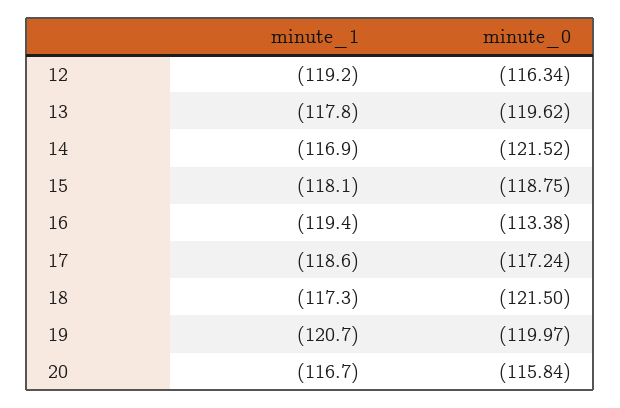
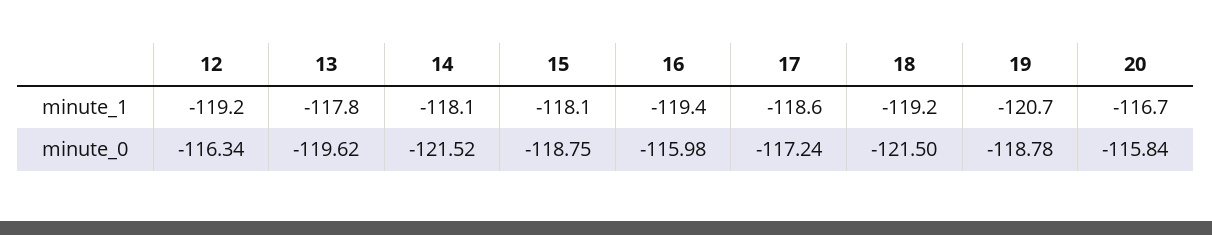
  {
    "minute_1": {
      "12": -119.2,
      "13": -117.8,
-     "14": -116.9,
+     "14": -118.1,
      "15": -118.1,
      "16": -119.4,
      "17": -118.6,
-     "18": -117.3,
+     "18": -119.2,
      "19": -120.7,
      "20": -116.7
    },
    "minute_0": {
      "12": -116.34,
      "13": -119.62,
      "14": -121.52,
      "15": -118.75,
-     "16": -113.38,
+     "16": -115.98,
      "17": -117.24,
      "18": -121.5,
-     "19": -119.97,
+     "19": -118.78,
      "20": -115.84
    }
  }

